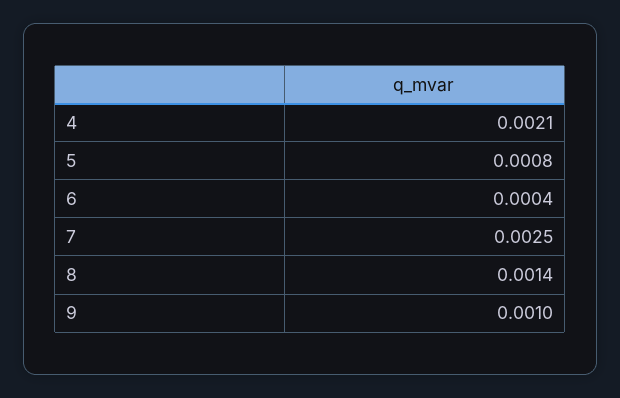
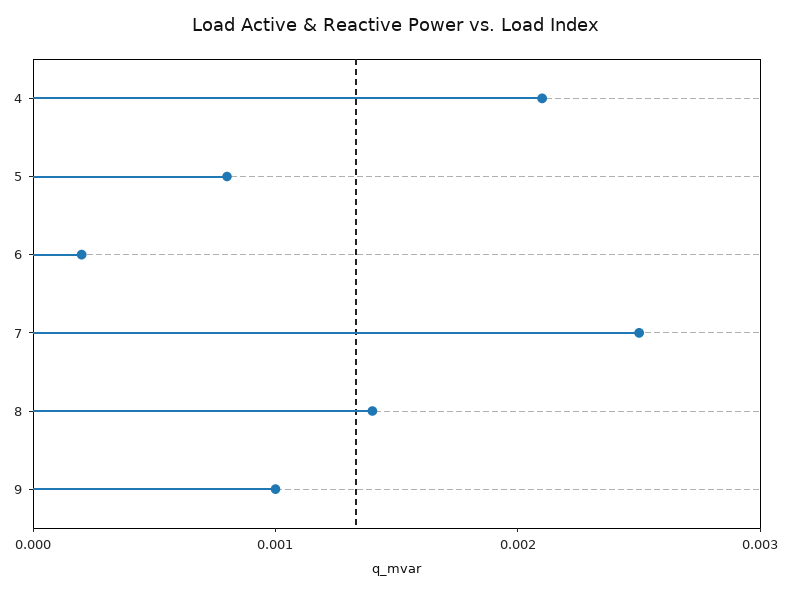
  {
    "4": 0.0021,
    "5": 0.0008,
-   "6": 0.0004,
+   "6": 0.0002,
    "7": 0.0025,
    "8": 0.0014,
    "9": 0.001
  }

